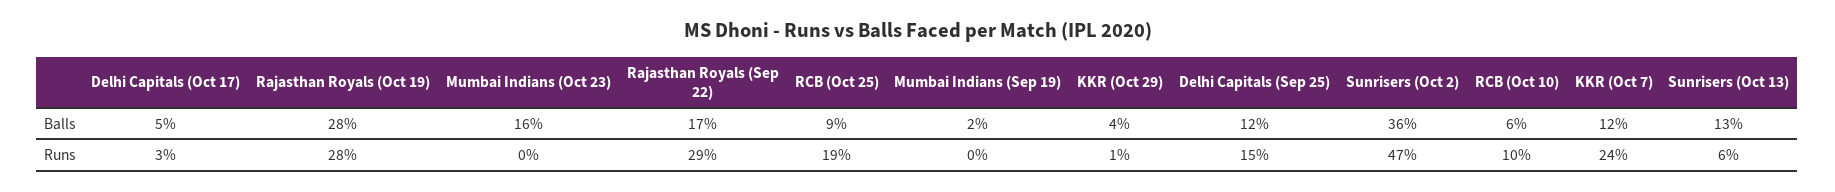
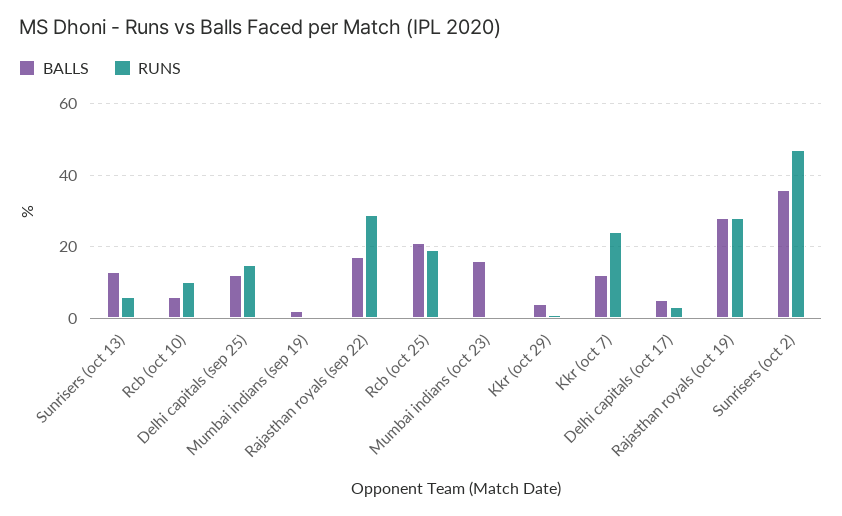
  {
    "Balls": {
      "Delhi Capitals (Oct 17)": 5,
      "Rajasthan Royals (Oct 19)": 28,
      "Mumbai Indians (Oct 23)": 16,
      "Rajasthan Royals (Sep 22)": 17,
-     "RCB (Oct 25)": 9,
+     "RCB (Oct 25)": 20,
      "Mumbai Indians (Sep 19)": 2,
      "KKR (Oct 29)": 4,
      "Delhi Capitals (Sep 25)": 12,
      "Sunrisers (Oct 2)": 36,
      "RCB (Oct 10)": 6,
      "KKR (Oct 7)": 12,
      "Sunrisers (Oct 13)": 13
    },
    "Runs": {
      "Delhi Capitals (Oct 17)": 3,
      "Rajasthan Royals (Oct 19)": 28,
      "Mumbai Indians (Oct 23)": 0,
      "Rajasthan Royals (Sep 22)": 29,
      "RCB (Oct 25)": 19,
      "Mumbai Indians (Sep 19)": 0,
      "KKR (Oct 29)": 1,
      "Delhi Capitals (Sep 25)": 15,
      "Sunrisers (Oct 2)": 47,
      "RCB (Oct 10)": 10,
      "KKR (Oct 7)": 24,
      "Sunrisers (Oct 13)": 6
    }
  }

